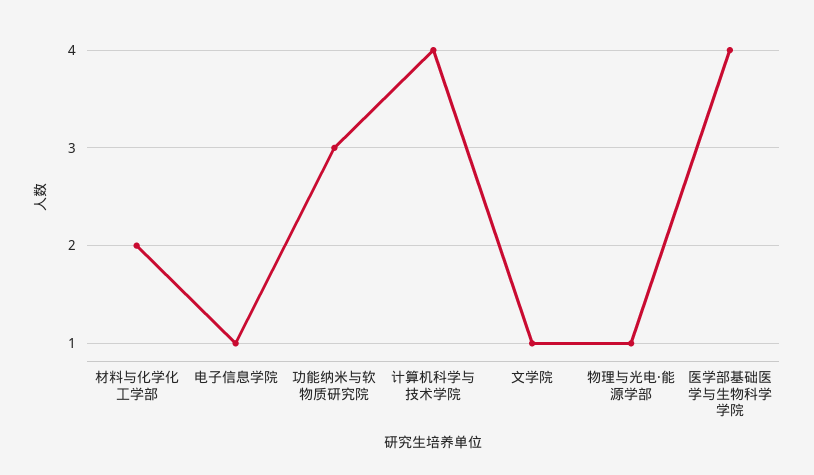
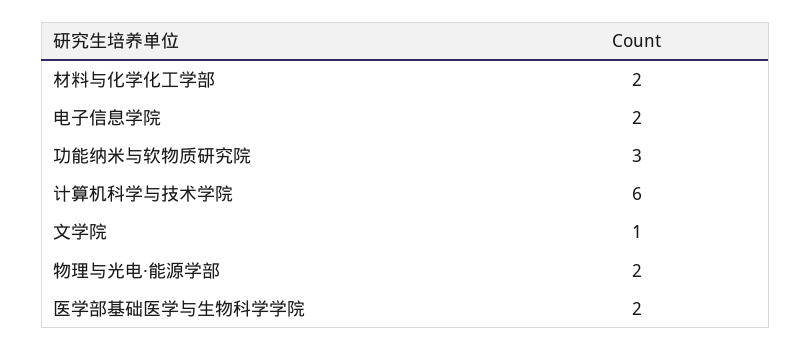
  {
    "材料与化学化工学部": 2,
-   "电子信息学院": 1,
+   "电子信息学院": 2,
    "功能纳米与软物质研究院": 3,
-   "计算机科学与技术学院": 4,
+   "计算机科学与技术学院": 6,
    "文学院": 1,
-   "物理与光电·能源学部": 1,
+   "物理与光电·能源学部": 2,
-   "医学部基础医学与生物科学学院": 4
+   "医学部基础医学与生物科学学院": 2
  }

